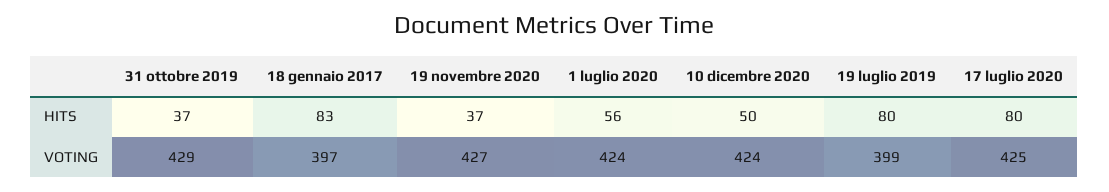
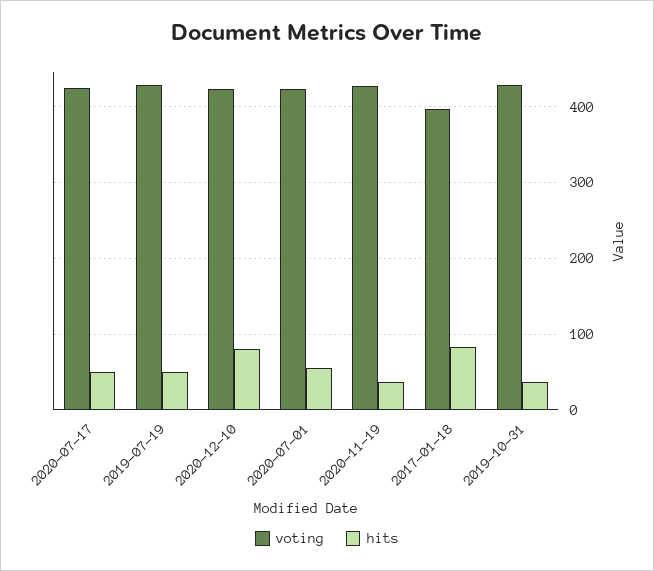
  {
    "HITS": {
      "31 ottobre 2019": 37,
      "18 gennaio 2017": 83,
      "19 novembre 2020": 37,
      "1 luglio 2020": 56,
-     "10 dicembre 2020": 50,
+     "10 dicembre 2020": 80,
-     "19 luglio 2019": 80,
+     "19 luglio 2019": 50,
-     "17 luglio 2020": 80
+     "17 luglio 2020": 50
    },
    "VOTING": {
      "31 ottobre 2019": 429,
      "18 gennaio 2017": 397,
      "19 novembre 2020": 427,
      "1 luglio 2020": 424,
      "10 dicembre 2020": 424,
-     "19 luglio 2019": 399,
+     "19 luglio 2019": 430,
      "17 luglio 2020": 425
    }
  }

